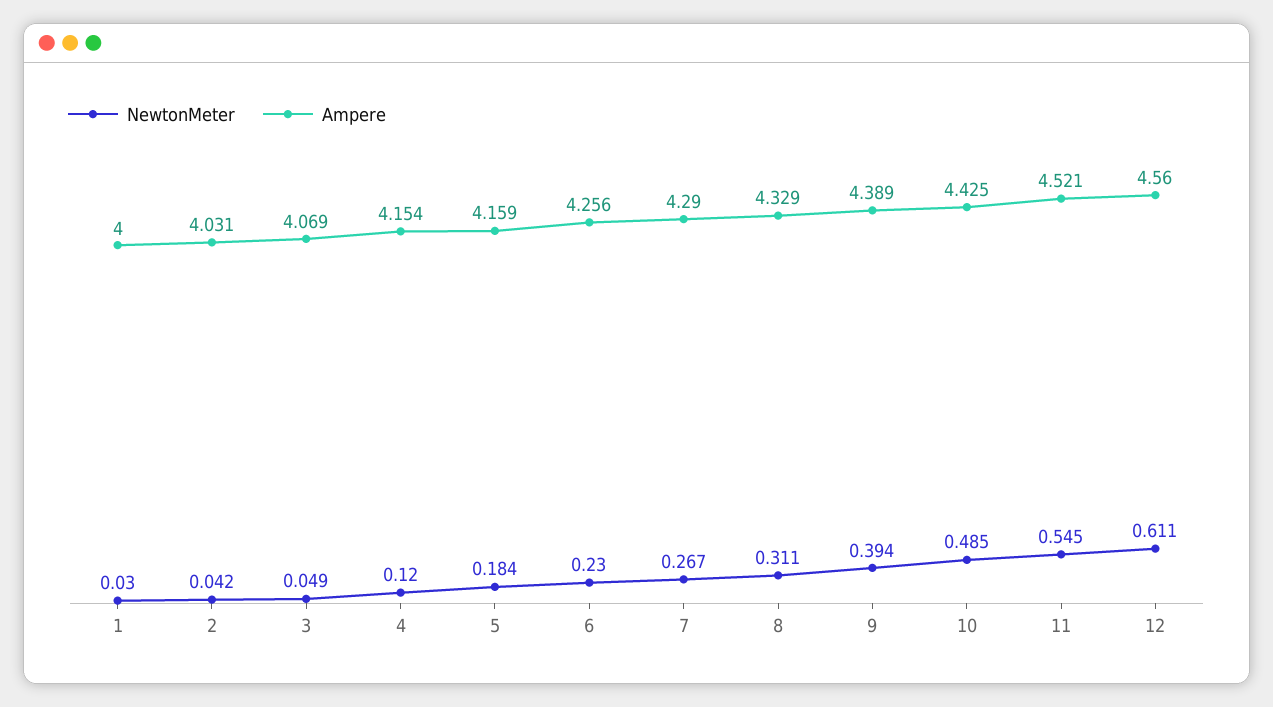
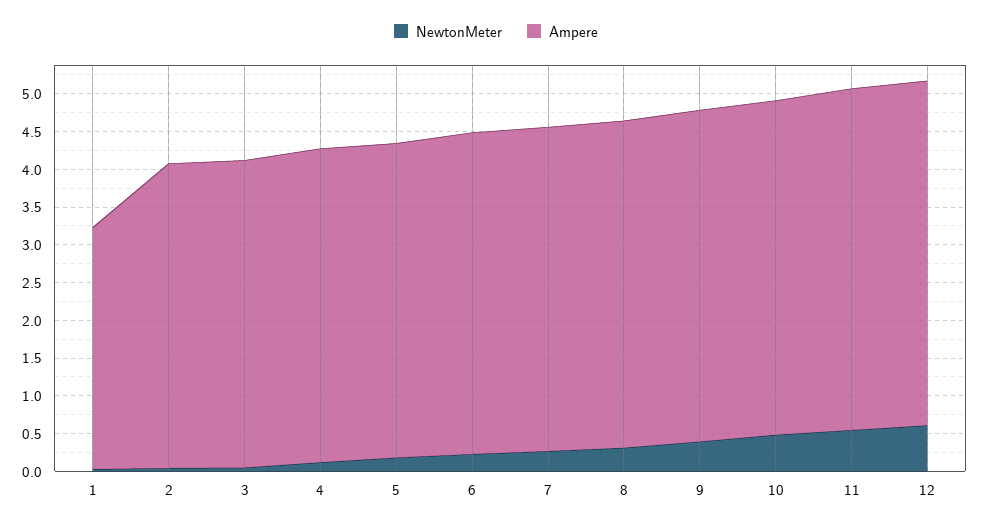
  {
    "NewtonMeter": {
      "1": 0.03,
      "2": 0.042,
      "3": 0.049,
      "4": 0.12,
      "5": 0.184,
      "6": 0.23,
      "7": 0.267,
      "8": 0.311,
      "9": 0.394,
      "10": 0.485,
      "11": 0.545,
      "12": 0.611
    },
    "Ampere": {
-     "1": 4,
+     "1": 3.25,
      "2": 4.031,
      "3": 4.069,
      "4": 4.154,
      "5": 4.159,
      "6": 4.256,
      "7": 4.29,
      "8": 4.329,
      "9": 4.389,
      "10": 4.425,
      "11": 4.521,
      "12": 4.56
    }
  }

